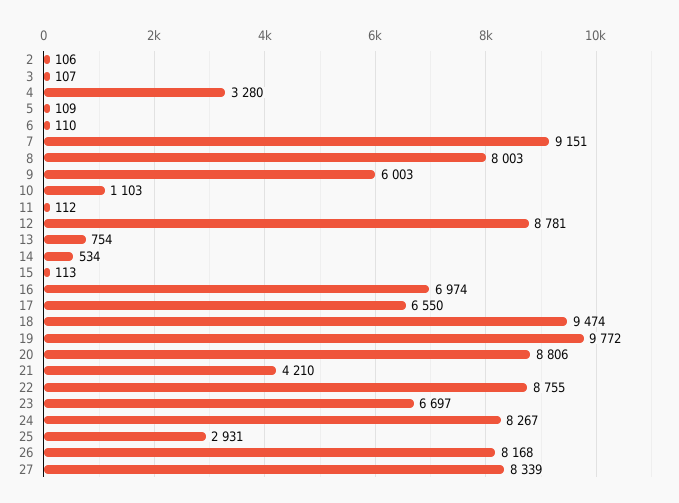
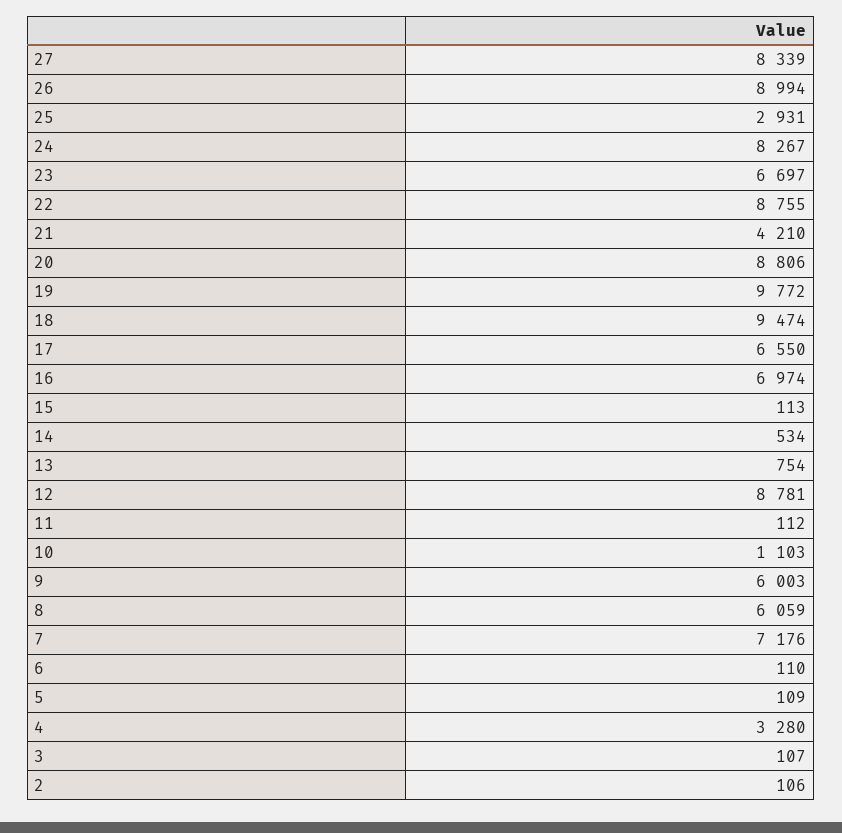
  {
    "2": 106,
    "3": 107,
    "4": 3280,
    "5": 109,
    "6": 110,
-   "7": 9151,
+   "7": 7176,
-   "8": 8003,
+   "8": 6059,
    "9": 6003,
    "10": 1103,
    "11": 112,
    "12": 8781,
    "13": 754,
    "14": 534,
    "15": 113,
    "16": 6974,
    "17": 6550,
    "18": 9474,
    "19": 9772,
    "20": 8806,
    "21": 4210,
    "22": 8755,
    "23": 6697,
    "24": 8267,
    "25": 2931,
-   "26": 8168,
+   "26": 8994,
    "27": 8339
  }

